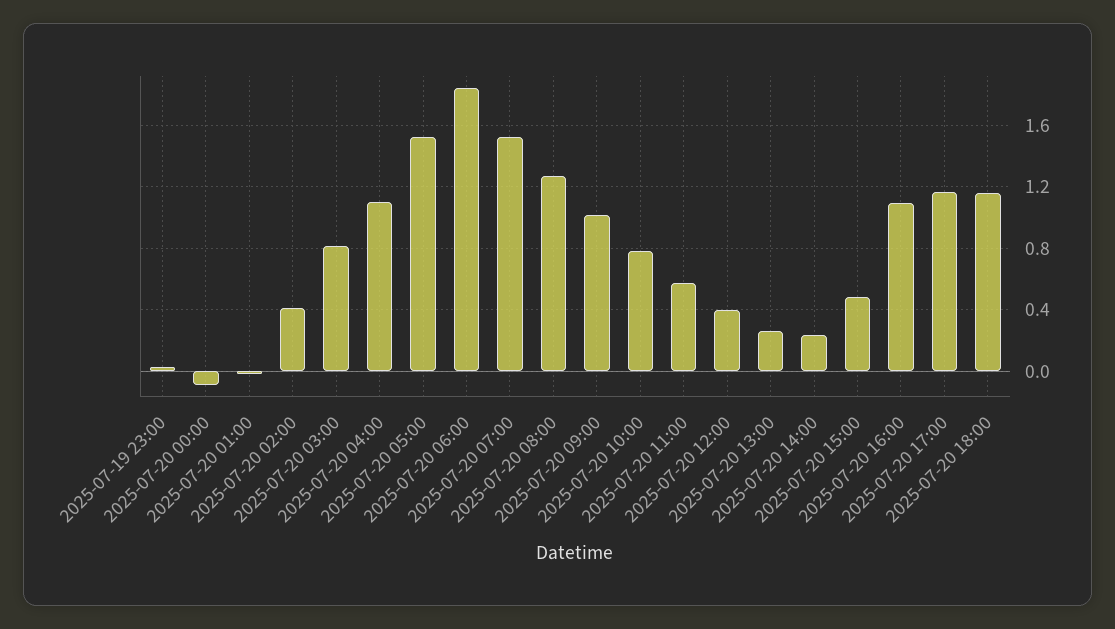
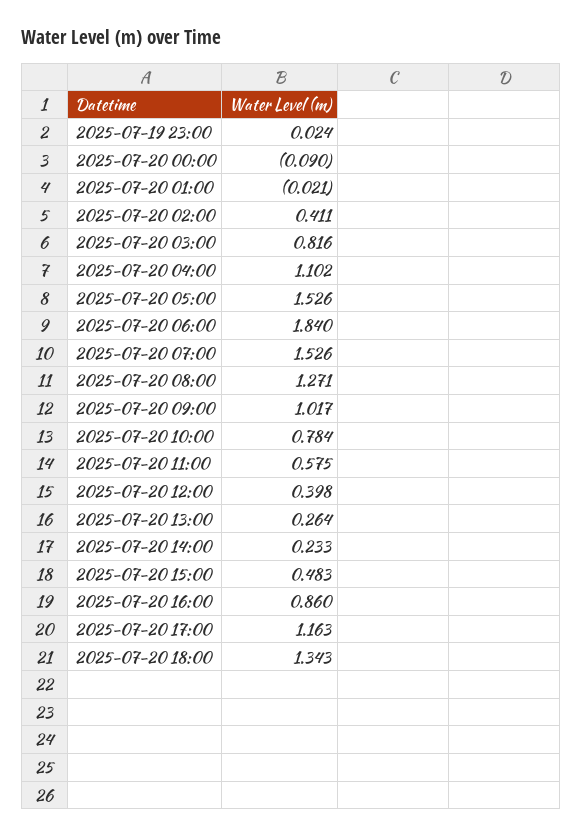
  {
    "2025-07-19 23:00": 0.024,
    "2025-07-20 00:00": -0.09,
    "2025-07-20 01:00": -0.021,
    "2025-07-20 02:00": 0.411,
    "2025-07-20 03:00": 0.816,
    "2025-07-20 04:00": 1.102,
    "2025-07-20 05:00": 1.526,
    "2025-07-20 06:00": 1.84,
    "2025-07-20 07:00": 1.526,
    "2025-07-20 08:00": 1.271,
    "2025-07-20 09:00": 1.017,
    "2025-07-20 10:00": 0.784,
    "2025-07-20 11:00": 0.575,
    "2025-07-20 12:00": 0.398,
    "2025-07-20 13:00": 0.264,
    "2025-07-20 14:00": 0.233,
    "2025-07-20 15:00": 0.483,
-   "2025-07-20 16:00": 1.1,
+   "2025-07-20 16:00": 0.86,
    "2025-07-20 17:00": 1.163,
-   "2025-07-20 18:00": 1.15
+   "2025-07-20 18:00": 1.343
  }

